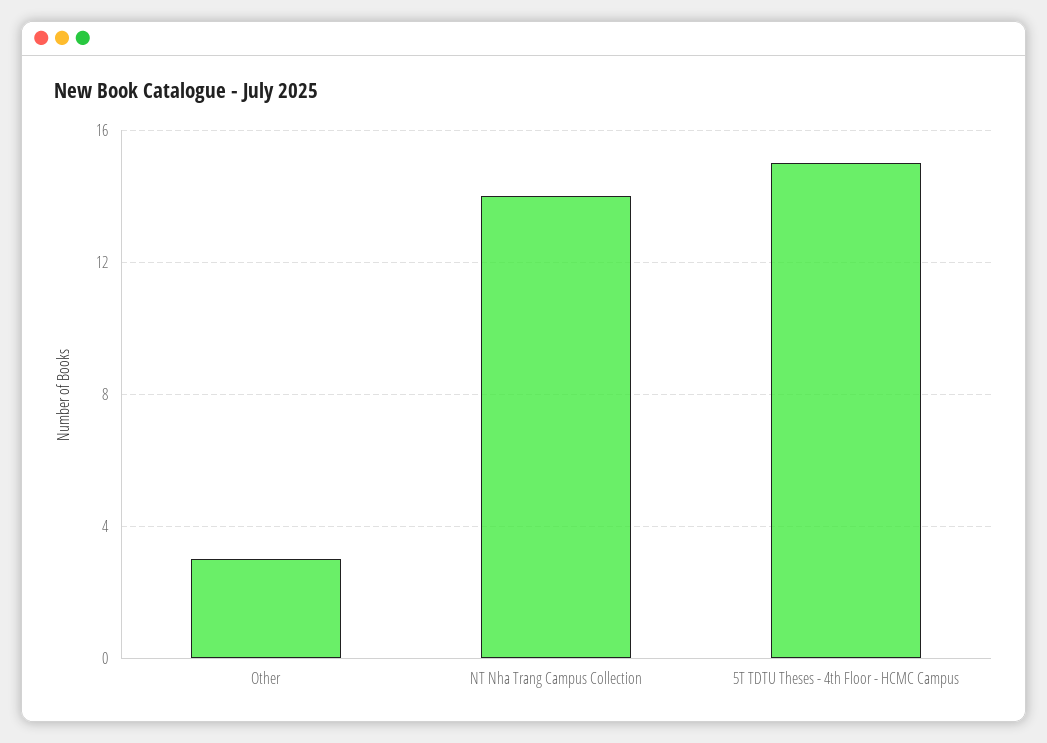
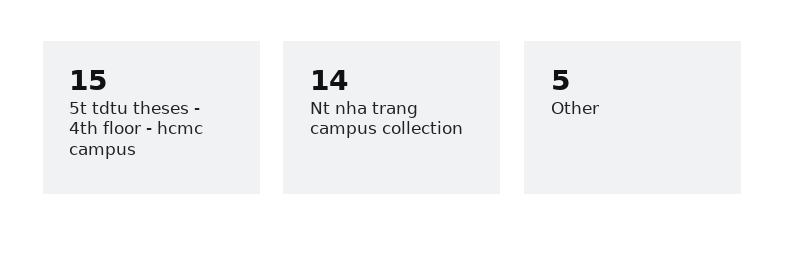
  {
-   "Other": 3,
+   "Other": 5,
    "NT Nha Trang Campus Collection": 14,
    "5T TDTU Theses - 4th Floor - HCMC Campus": 15
  }

